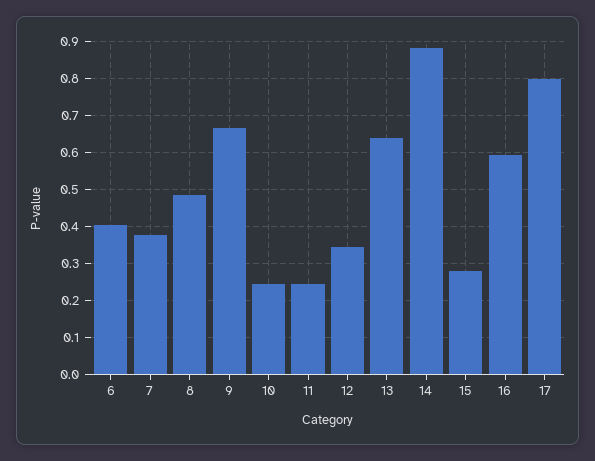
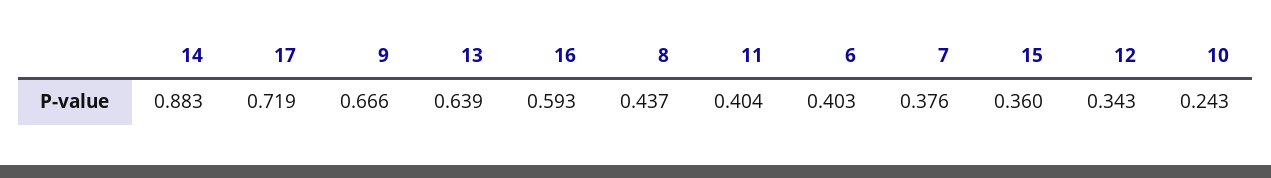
  {
    "6": 0.403,
    "7": 0.376,
-   "8": 0.48,
+   "8": 0.437,
    "9": 0.666,
    "10": 0.243,
-   "11": 0.24,
+   "11": 0.404,
    "12": 0.343,
    "13": 0.639,
    "14": 0.883,
-   "15": 0.28,
+   "15": 0.36,
    "16": 0.593,
-   "17": 0.8
+   "17": 0.719
  }

